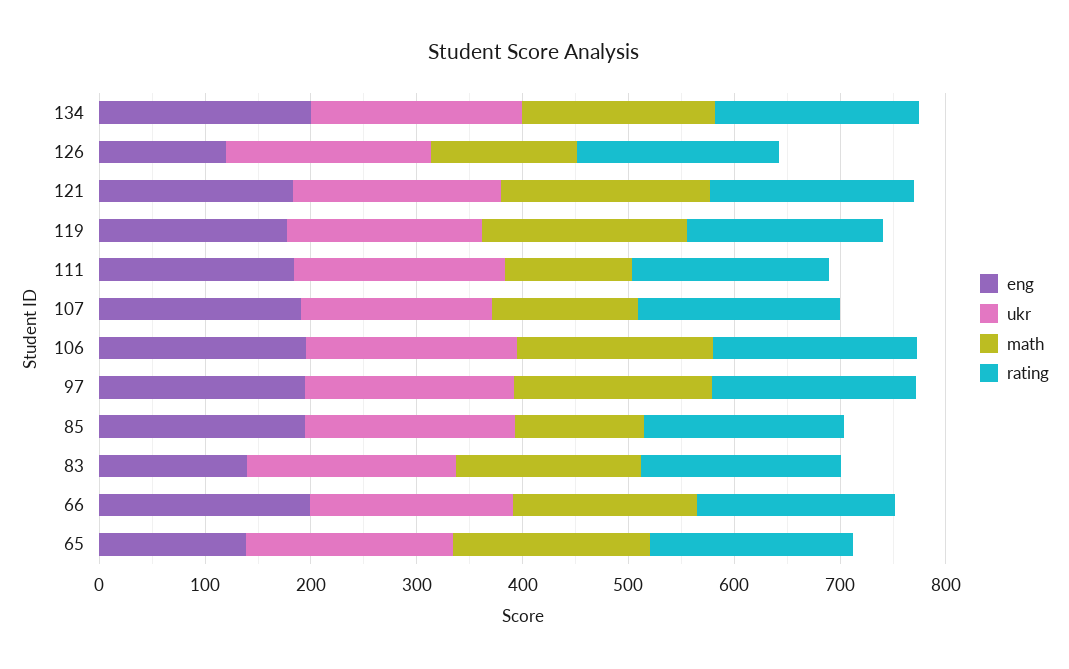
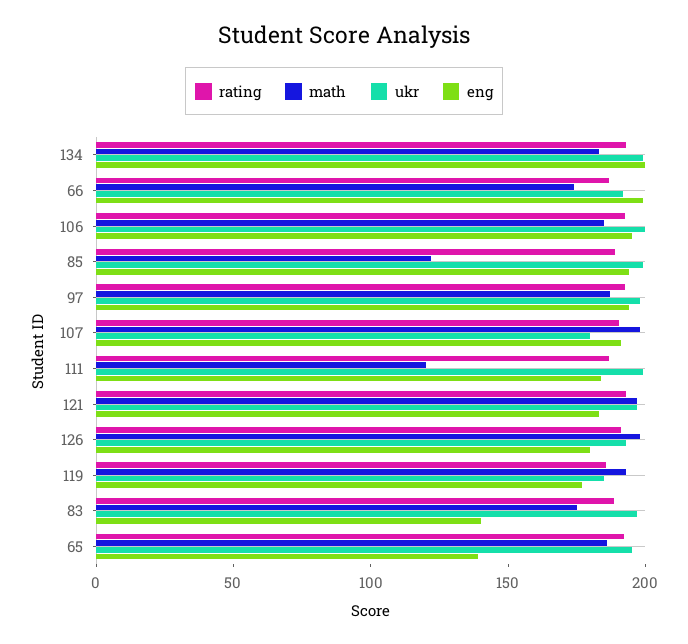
  {
    "eng": {
      "134": 200,
-     "126": 120,
+     "126": 180,
      "121": 180,
      "119": 180,
      "111": 180,
      "107": 190,
      "106": 200,
      "97": 190,
      "85": 190,
      "83": 140,
      "66": 200,
      "65": 140
    },
    "ukr": {
      "134": 200,
      "126": 190,
      "121": 200,
      "119": 190,
      "111": 200,
      "107": 180,
      "106": 200,
      "97": 200,
      "85": 200,
      "83": 200,
      "66": 190,
      "65": 200
    },
    "math": {
      "134": 180,
-     "126": 140,
+     "126": 200,
      "121": 200,
      "119": 190,
      "111": 120,
-     "107": 140,
+     "107": 200,
      "106": 190,
      "97": 190,
      "85": 120,
      "83": 180,
      "66": 170,
      "65": 190
    },
    "rating": {
      "134": 190,
      "126": 190,
      "121": 190,
      "119": 190,
      "111": 190,
      "107": 190,
      "106": 190,
      "97": 190,
      "85": 190,
      "83": 190,
      "66": 190,
      "65": 190
    }
  }

